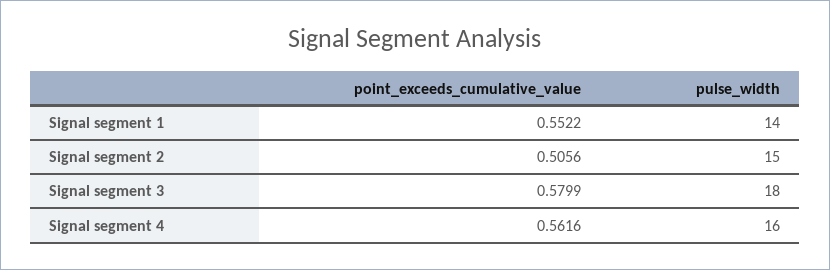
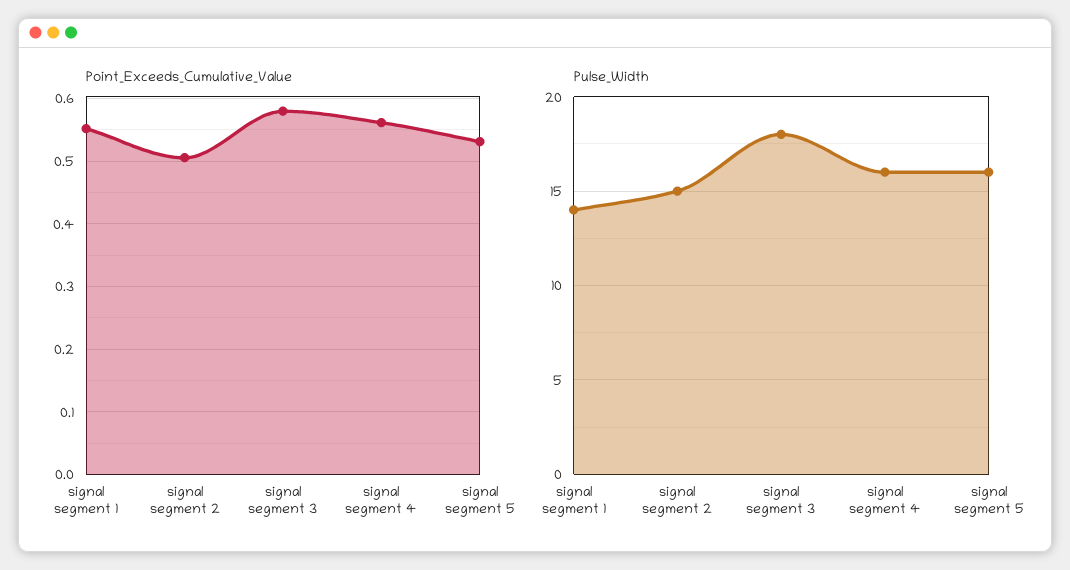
  {
    "point_exceeds_cumulative_value": {
      "Signal segment 1": 0.5522,
      "Signal segment 2": 0.5056,
      "Signal segment 3": 0.5799,
-     "Signal segment 4": 0.5616
+     "Signal segment 4": 0.5616,
+     "signal segment 5": 0.53
    },
    "pulse_width": {
      "Signal segment 1": 14,
      "Signal segment 2": 15,
      "Signal segment 3": 18,
-     "Signal segment 4": 16
+     "Signal segment 4": 16,
+     "signal segment 5": 16
    }
  }

